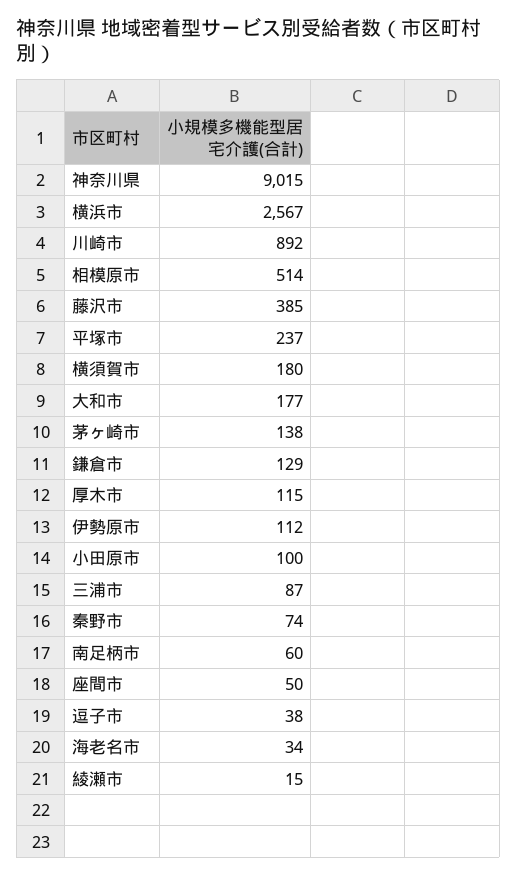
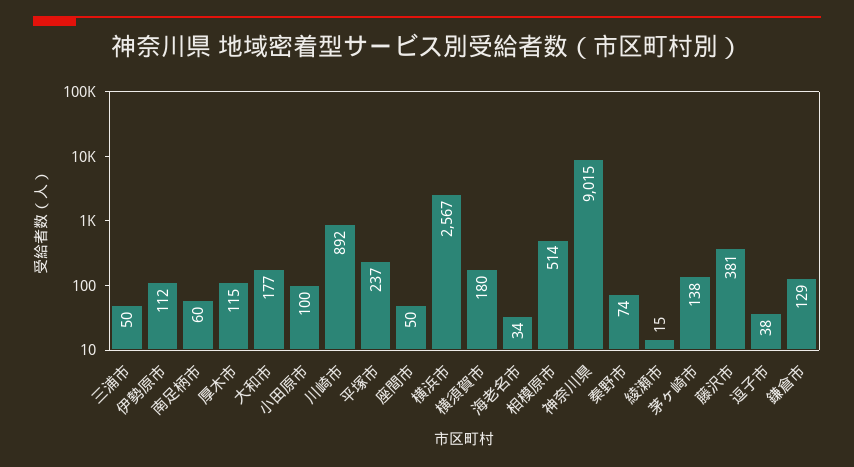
  {
    "神奈川県": 9015,
    "横浜市": 2567,
    "川崎市": 892,
    "相模原市": 514,
-   "藤沢市": 385,
+   "藤沢市": 381,
    "平塚市": 237,
    "横須賀市": 180,
    "大和市": 177,
    "茅ヶ崎市": 138,
    "鎌倉市": 129,
    "厚木市": 115,
    "伊勢原市": 112,
    "小田原市": 100,
-   "三浦市": 87,
+   "三浦市": 50,
    "秦野市": 74,
    "南足柄市": 60,
    "座間市": 50,
    "逗子市": 38,
    "海老名市": 34,
    "綾瀬市": 15
  }

